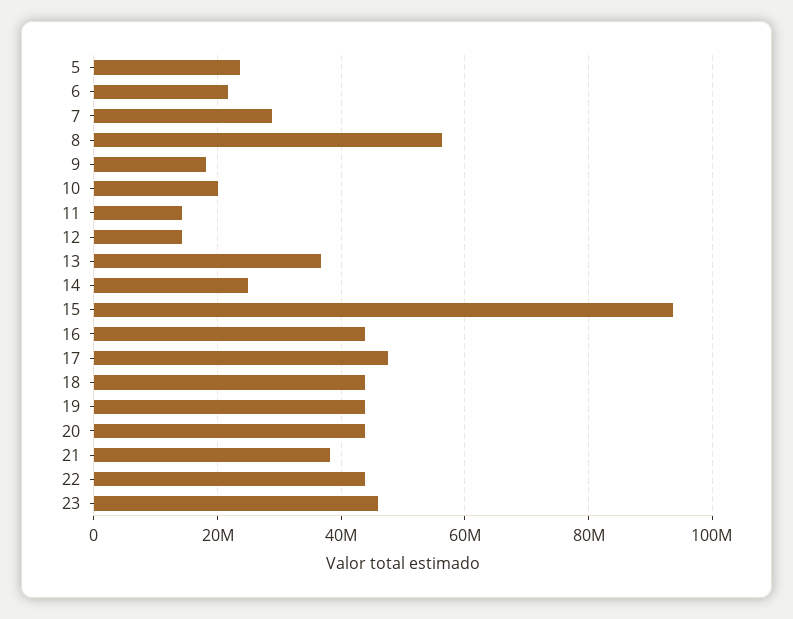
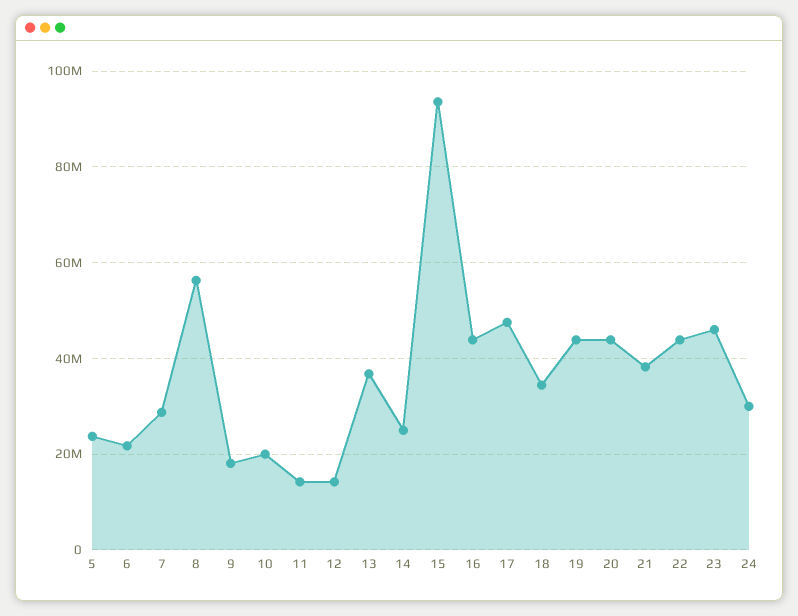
  {
    "5": 24000000,
    "6": 22000000,
    "7": 28000000,
    "8": 56000000,
    "9": 18000000,
    "10": 20000000,
    "11": 14000000,
    "12": 14000000,
    "13": 36000000,
    "14": 24000000,
    "15": 94000000,
    "16": 44000000,
    "17": 48000000,
-   "18": 44000000,
+   "18": 34000000,
    "19": 44000000,
    "20": 44000000,
    "21": 38000000,
    "22": 44000000,
-   "23": 46000000
+   "23": 46000000,
+   "24": 30000000
  }

